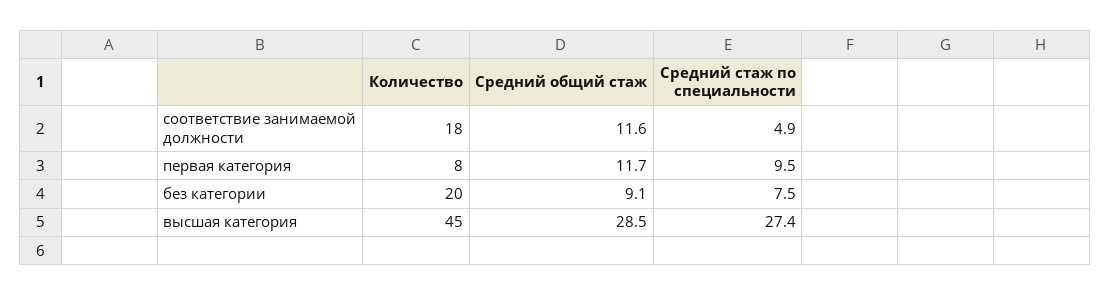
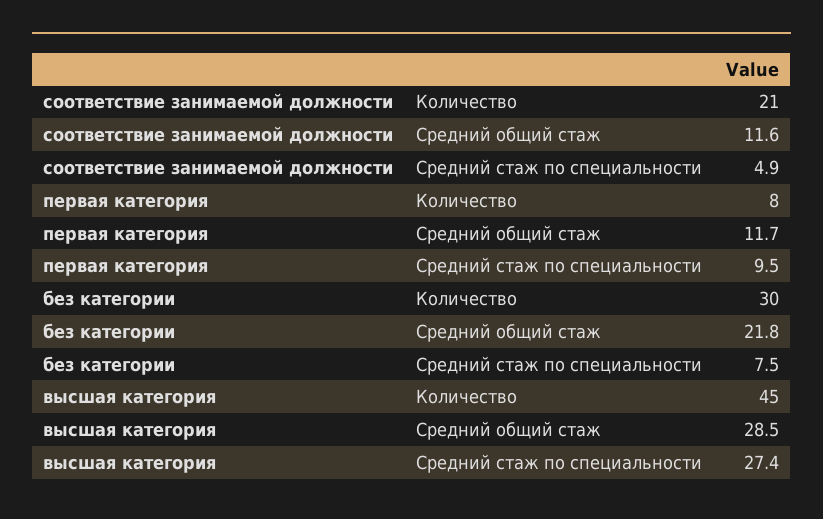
  {
    "Количество": {
-     "соответствие занимаемой должности": 18,
+     "соответствие занимаемой должности": 21,
      "первая категория": 8,
-     "без категории": 20,
+     "без категории": 30,
      "высшая категория": 45
    },
    "Средний общий стаж": {
      "соответствие занимаемой должности": 11.6,
      "первая категория": 11.7,
-     "без категории": 9.1,
+     "без категории": 21.8,
      "высшая категория": 28.5
    },
    "Средний стаж по специальности": {
      "соответствие занимаемой должности": 4.9,
      "первая категория": 9.5,
      "без категории": 7.5,
      "высшая категория": 27.4
    }
  }

